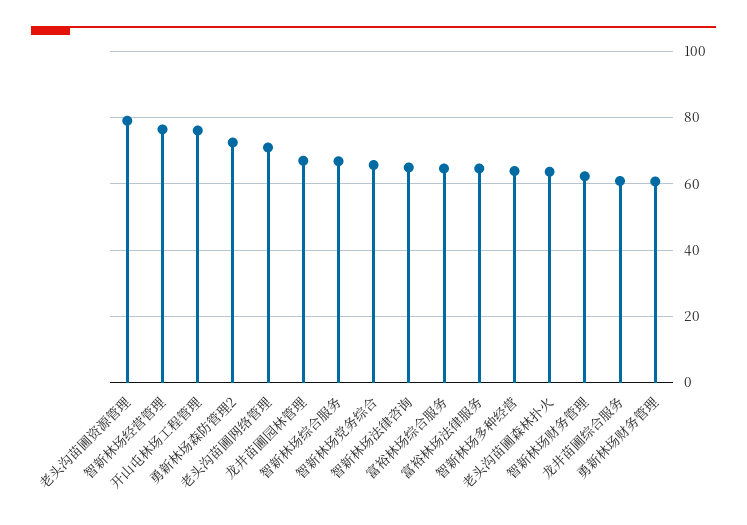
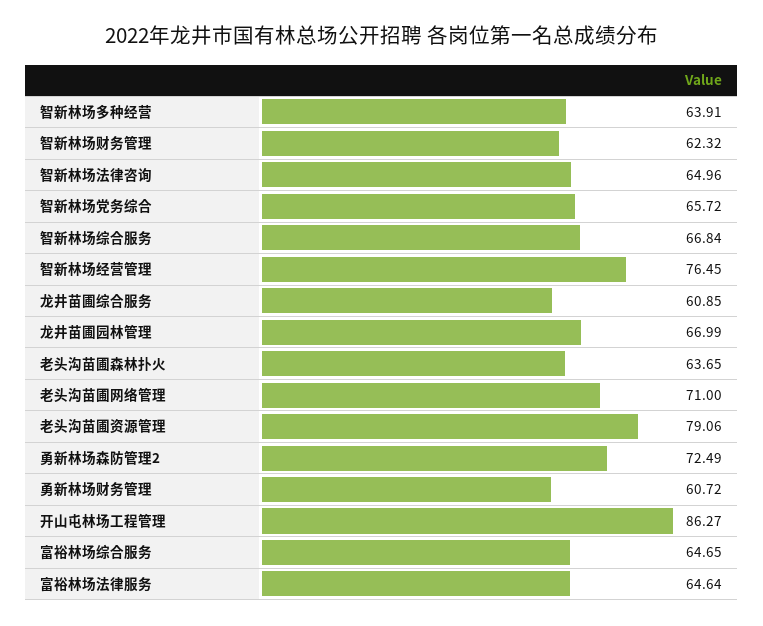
  {
    "老头沟苗圃资源管理": 79.06,
    "智新林场经营管理": 76.45,
-   "开山屯林场工程管理": 76,
+   "开山屯林场工程管理": 86.27,
    "勇新林场森防管理2": 72.49,
    "老头沟苗圃网络管理": 71,
    "龙井苗圃园林管理": 66.99,
    "智新林场综合服务": 66.84,
    "智新林场党务综合": 65.72,
    "智新林场法律咨询": 64.96,
    "富裕林场综合服务": 64.65,
    "富裕林场法律服务": 64.64,
    "智新林场多种经营": 63.91,
    "老头沟苗圃森林扑火": 63.65,
    "智新林场财务管理": 62.32,
    "龙井苗圃综合服务": 60.85,
    "勇新林场财务管理": 60.72
  }

